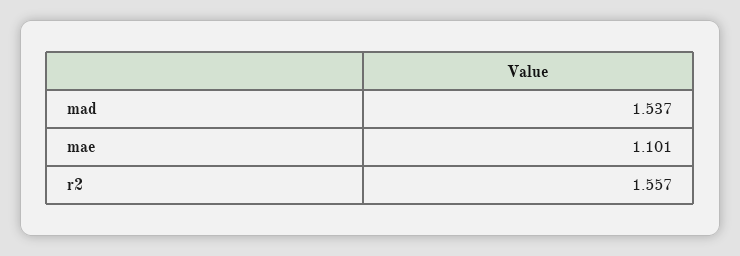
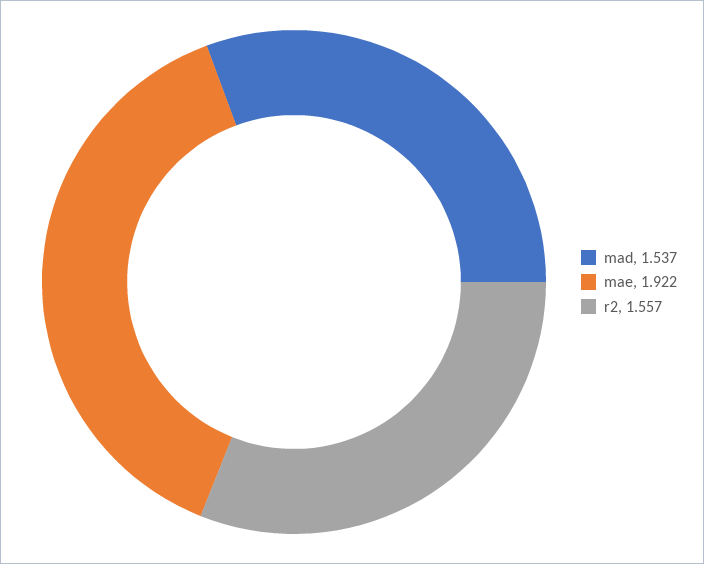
  {
    "mad": 1.537,
-   "mae": 1.101,
+   "mae": 1.922,
    "r2": 1.557
  }

